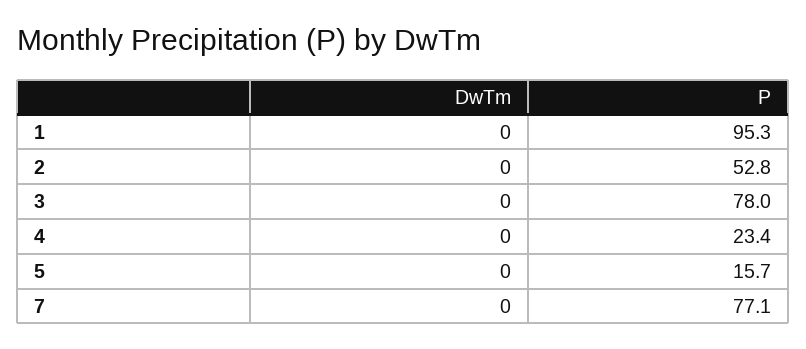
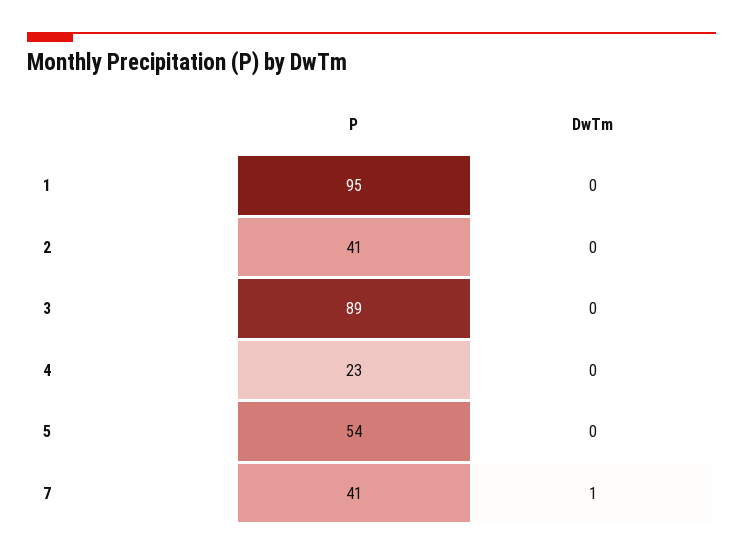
  {
    "DwTm": {
      "1": 0,
      "2": 0,
      "3": 0,
      "4": 0,
      "5": 0,
-     "7": 0
+     "7": 1
    },
    "P": {
      "1": 95.3,
-     "2": 52.8,
+     "2": 41,
-     "3": 78,
+     "3": 89,
      "4": 23.4,
-     "5": 15.7,
+     "5": 54,
-     "7": 77.1
+     "7": 41
    }
  }

